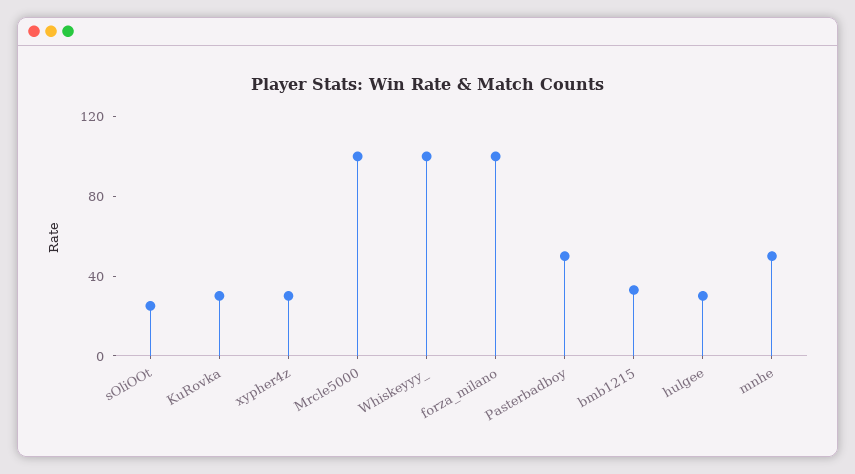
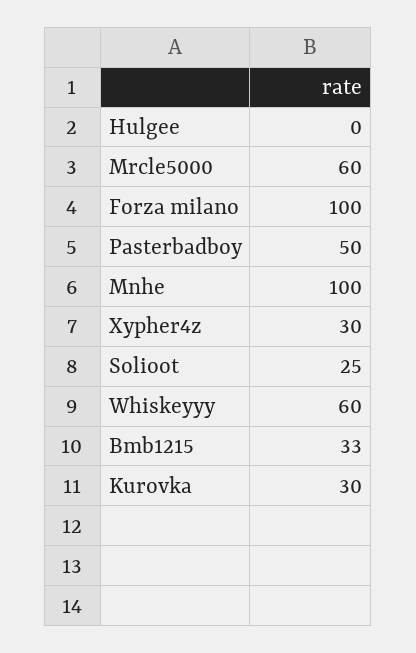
  {
    "sOliOOt": 25,
    "KuRovka": 30,
    "xypher4z": 30,
-   "Mrcle5000": 100,
+   "Mrcle5000": 60,
-   "Whiskeyyy_": 100,
+   "Whiskeyyy_": 60,
    "forza_milano": 100,
    "Pasterbadboy": 50,
    "bmb1215": 33,
-   "hulgee": 30,
+   "hulgee": 0,
-   "mnhe": 50
+   "mnhe": 100
  }

